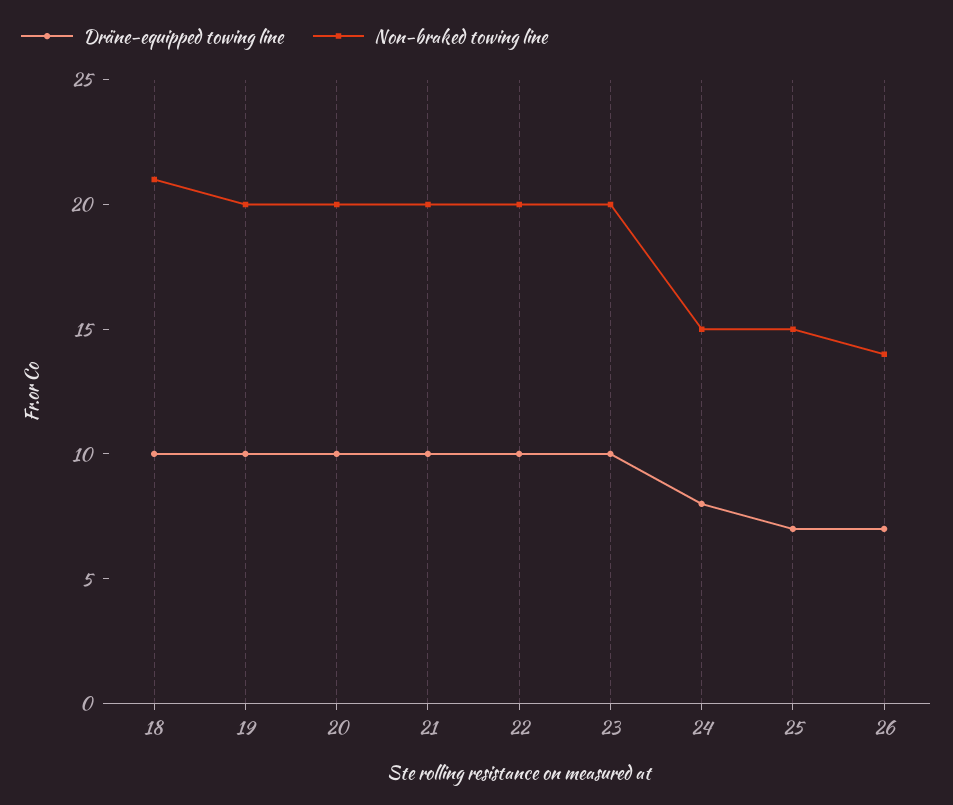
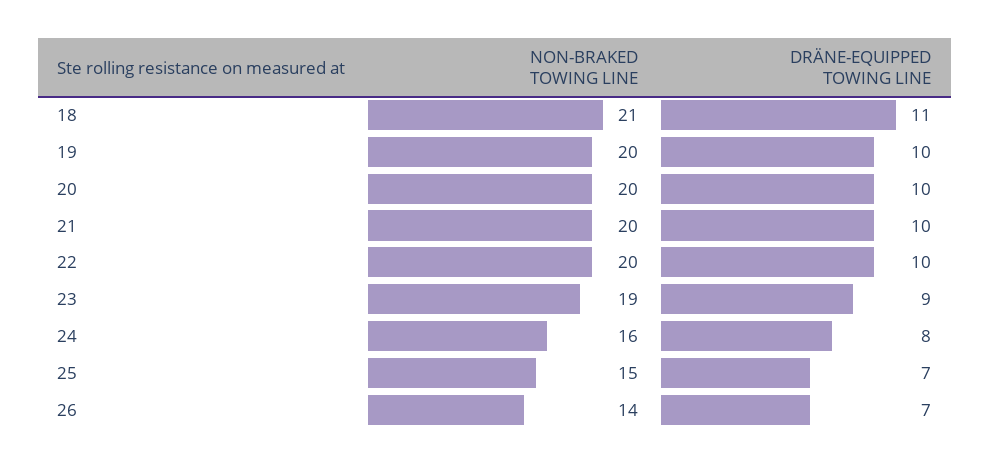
  {
    "Dräne-equipped towing line": {
-     "18": 10,
+     "18": 11,
      "19": 10,
      "20": 10,
      "21": 10,
      "22": 10,
-     "23": 10,
+     "23": 9,
      "24": 8,
      "25": 7,
      "26": 7
    },
    "Non-braked towing line": {
      "18": 21,
      "19": 20,
      "20": 20,
      "21": 20,
      "22": 20,
-     "23": 20,
+     "23": 19,
-     "24": 15,
+     "24": 16,
      "25": 15,
      "26": 14
    }
  }

